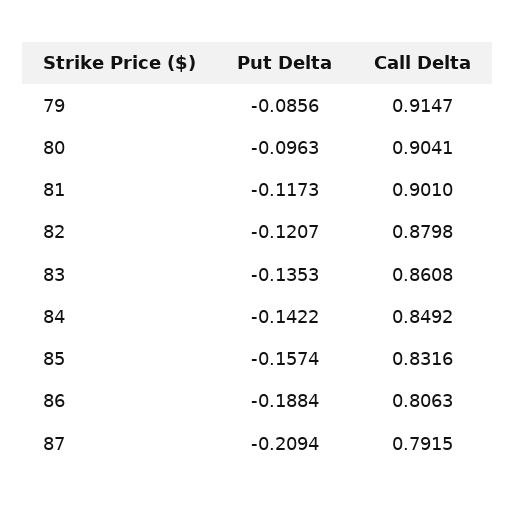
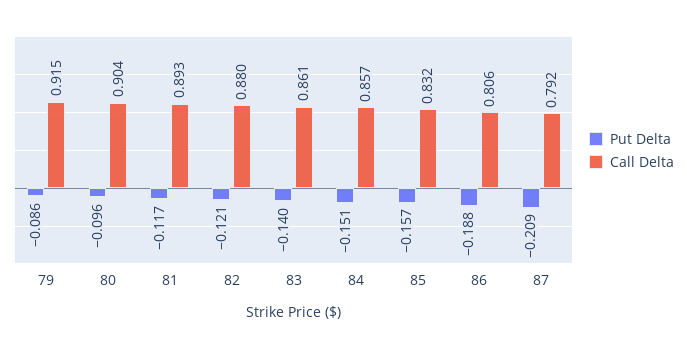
  {
    "Put Delta": {
      "79": -0.0856,
      "80": -0.0963,
      "81": -0.1173,
      "82": -0.1207,
-     "83": -0.1353,
+     "83": -0.14,
-     "84": -0.1422,
+     "84": -0.151,
      "85": -0.1574,
      "86": -0.1884,
      "87": -0.2094
    },
    "Call Delta": {
      "79": 0.9147,
      "80": 0.9041,
-     "81": 0.901,
+     "81": 0.893,
      "82": 0.8798,
      "83": 0.8608,
-     "84": 0.8492,
+     "84": 0.857,
      "85": 0.8316,
      "86": 0.8063,
      "87": 0.7915
    }
  }

